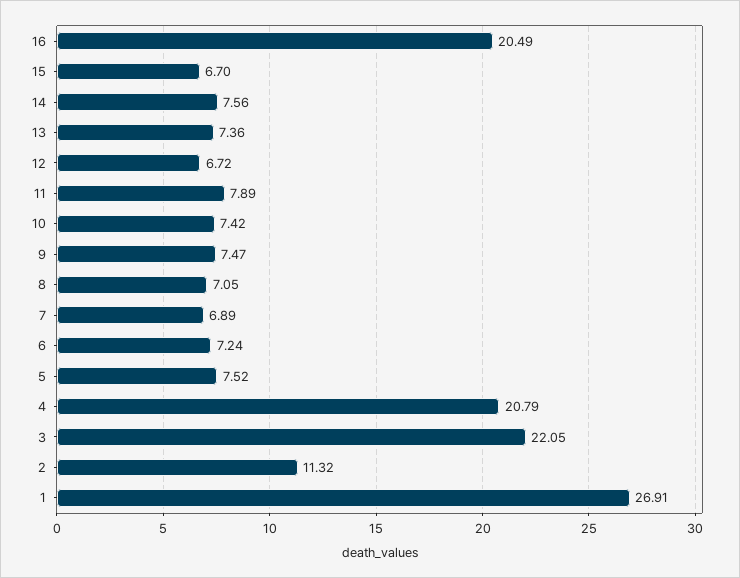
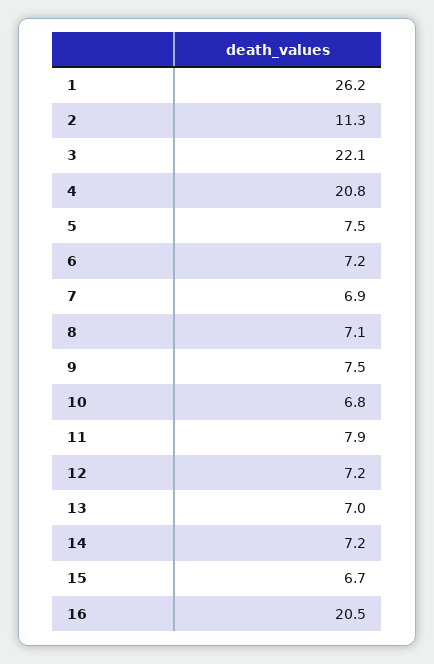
  {
    "16": 20.49,
    "15": 6.7,
-   "14": 7.56,
+   "14": 7.2,
-   "13": 7.36,
+   "13": 7,
-   "12": 6.72,
+   "12": 7.2,
    "11": 7.89,
-   "10": 7.42,
+   "10": 6.8,
    "9": 7.47,
    "8": 7.05,
    "7": 6.89,
    "6": 7.24,
    "5": 7.52,
    "4": 20.79,
    "3": 22.05,
    "2": 11.32,
-   "1": 26.91
+   "1": 26.2
  }

